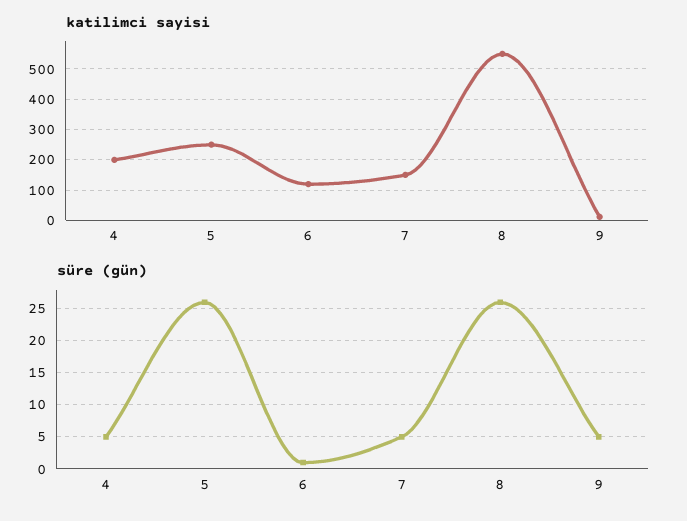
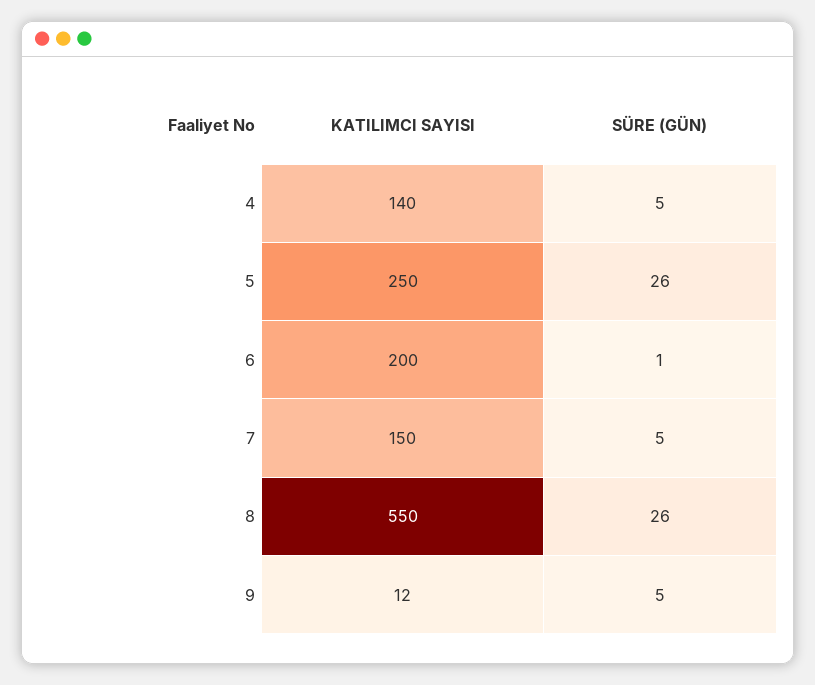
  {
    "katilimci sayisi": {
-     "4": 200,
+     "4": 140,
      "5": 250,
-     "6": 120,
+     "6": 200,
      "7": 150,
      "8": 550,
      "9": 12
    },
    "süre (gün)": {
      "4": 5,
      "5": 26,
      "6": 1,
      "7": 5,
      "8": 26,
      "9": 5
    }
  }

